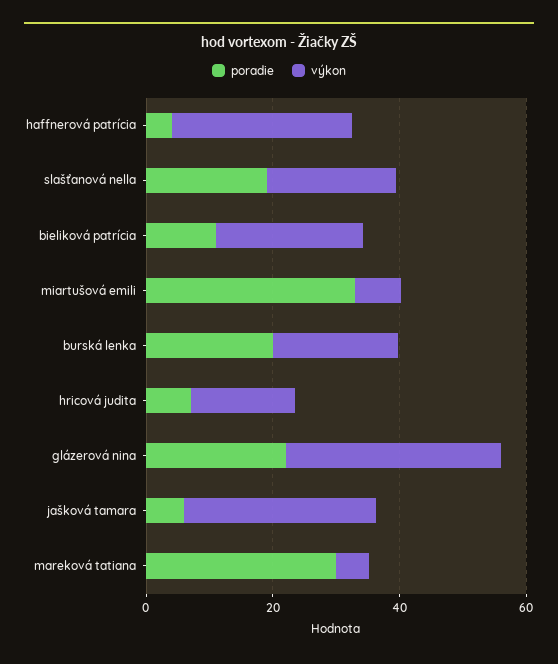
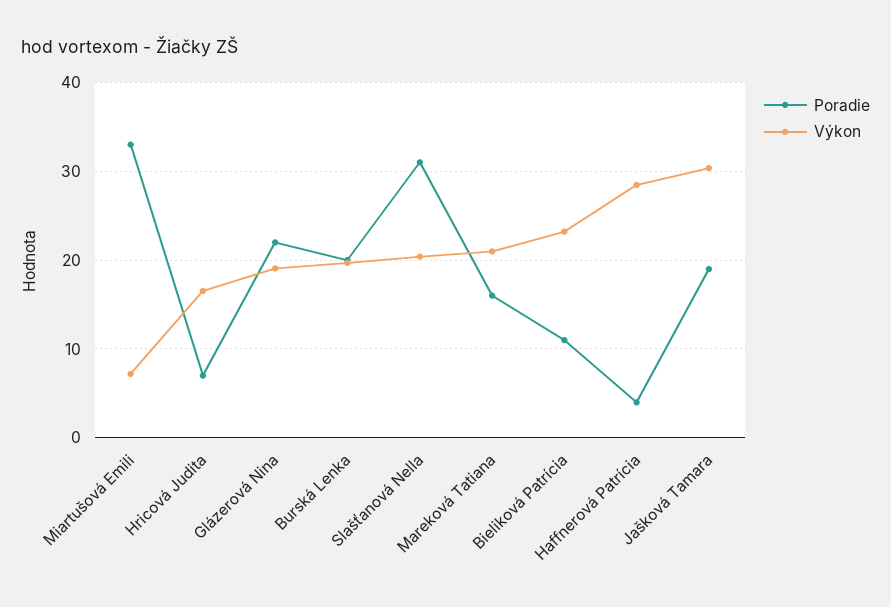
  {
    "poradie": {
      "haffnerová patrícia": 4,
-     "slašťanová nella": 20,
+     "slašťanová nella": 31,
      "bieliková patrícia": 11,
      "miartušová emili": 33,
      "burská lenka": 20,
      "hricová judita": 7,
      "glázerová nina": 22,
-     "jašková tamara": 5,
+     "jašková tamara": 19,
-     "mareková tatiana": 30
+     "mareková tatiana": 16
    },
    "výkon": {
      "haffnerová patrícia": 28,
      "slašťanová nella": 20,
      "bieliková patrícia": 23,
      "miartušová emili": 7,
      "burská lenka": 20,
      "hricová judita": 17,
-     "glázerová nina": 35,
+     "glázerová nina": 19,
      "jašková tamara": 30,
-     "mareková tatiana": 5
+     "mareková tatiana": 21
    }
  }

